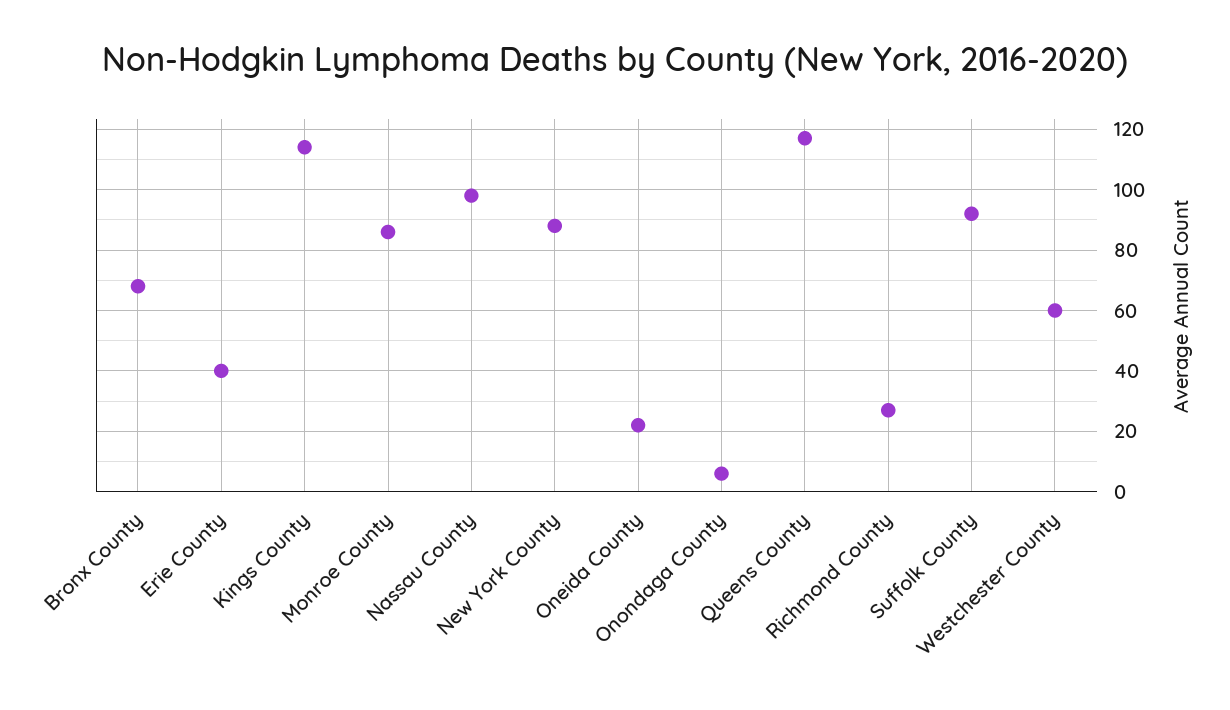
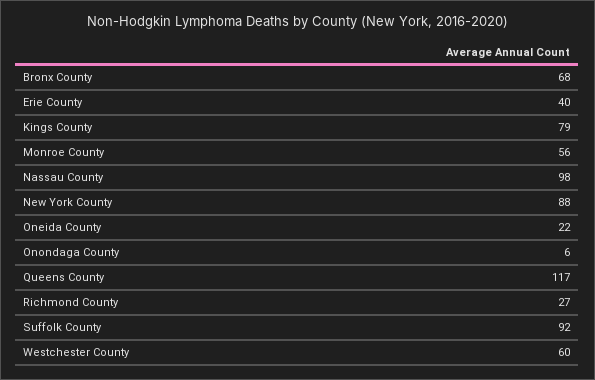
  {
    "Bronx County": 68,
    "Erie County": 40,
-   "Kings County": 115,
+   "Kings County": 79,
-   "Monroe County": 85,
+   "Monroe County": 56,
    "Nassau County": 98,
    "New York County": 88,
    "Oneida County": 22,
    "Onondaga County": 6,
    "Queens County": 117,
    "Richmond County": 27,
    "Suffolk County": 92,
    "Westchester County": 60
  }

